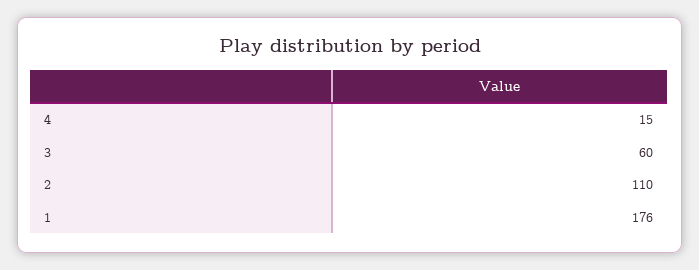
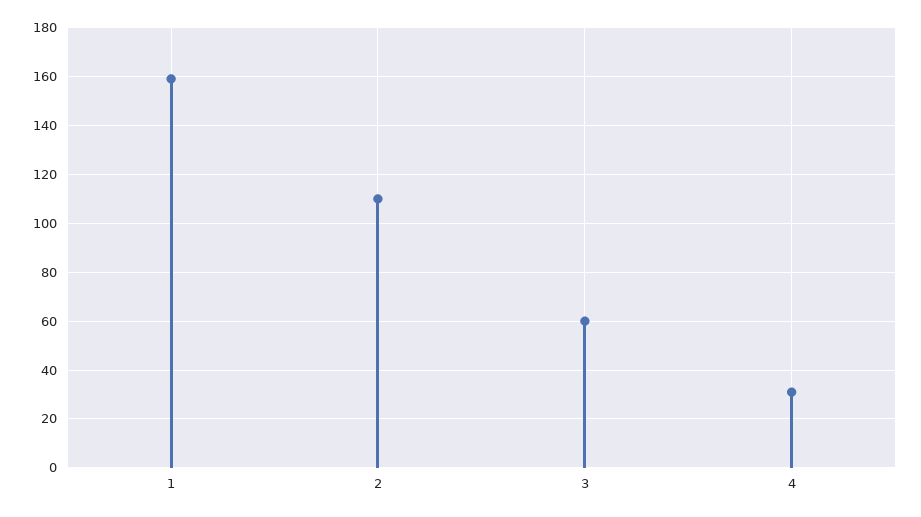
  {
-   "4": 15,
+   "4": 30,
    "3": 60,
    "2": 110,
-   "1": 176
+   "1": 160
  }

